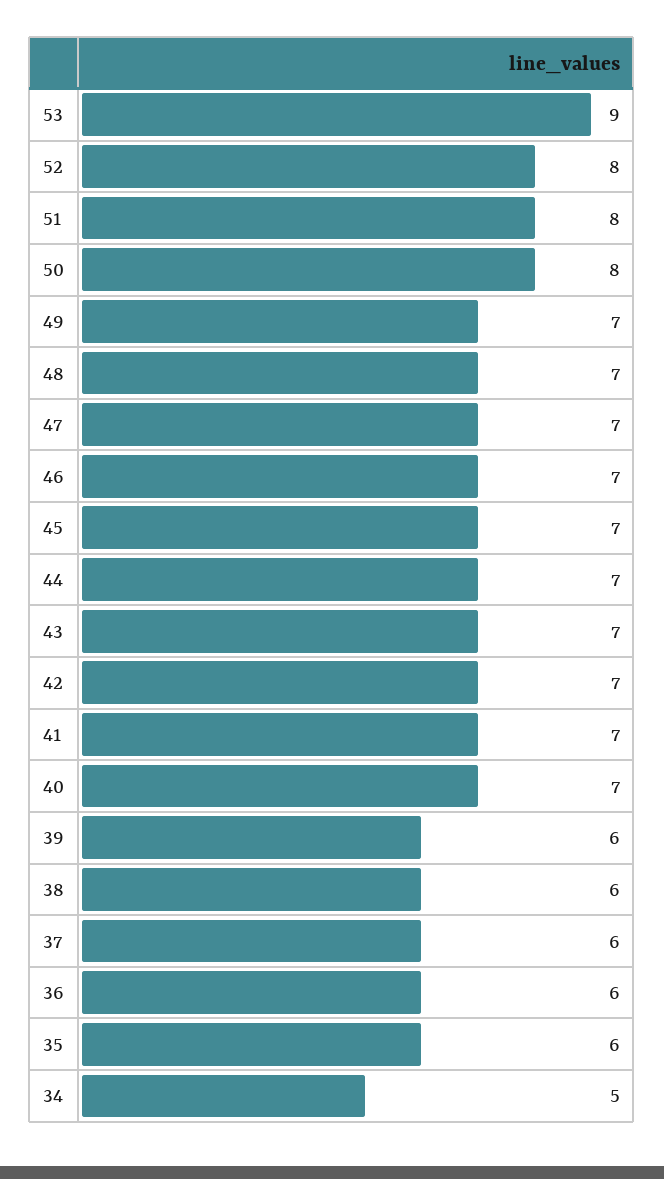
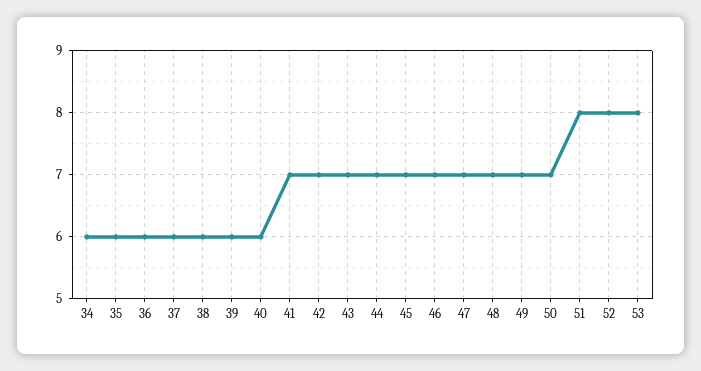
  {
-   "53": 9,
+   "53": 8,
    "52": 8,
    "51": 8,
-   "50": 8,
+   "50": 7,
    "49": 7,
    "48": 7,
    "47": 7,
    "46": 7,
    "45": 7,
    "44": 7,
    "43": 7,
    "42": 7,
    "41": 7,
-   "40": 7,
+   "40": 6,
    "39": 6,
    "38": 6,
    "37": 6,
    "36": 6,
    "35": 6,
-   "34": 5
+   "34": 6
  }

